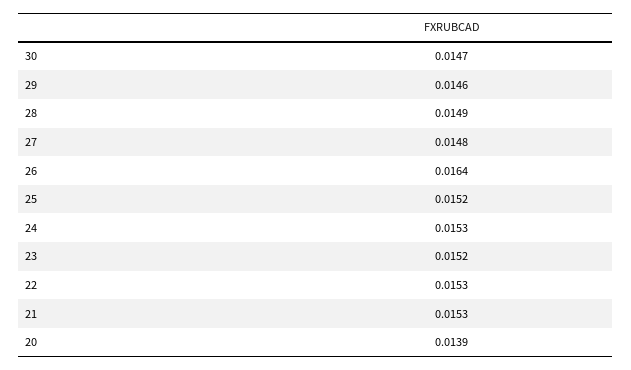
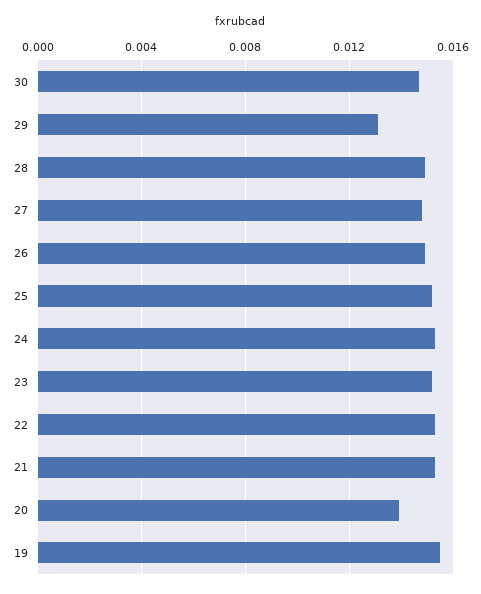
  {
    "30": 0.0147,
-   "29": 0.0146,
+   "29": 0.013,
    "28": 0.0149,
    "27": 0.0148,
-   "26": 0.0164,
+   "26": 0.015,
    "25": 0.0152,
    "24": 0.0153,
    "23": 0.0152,
    "22": 0.0153,
    "21": 0.0153,
-   "20": 0.0139
+   "20": 0.0139,
+   "19": 0.0155
  }

